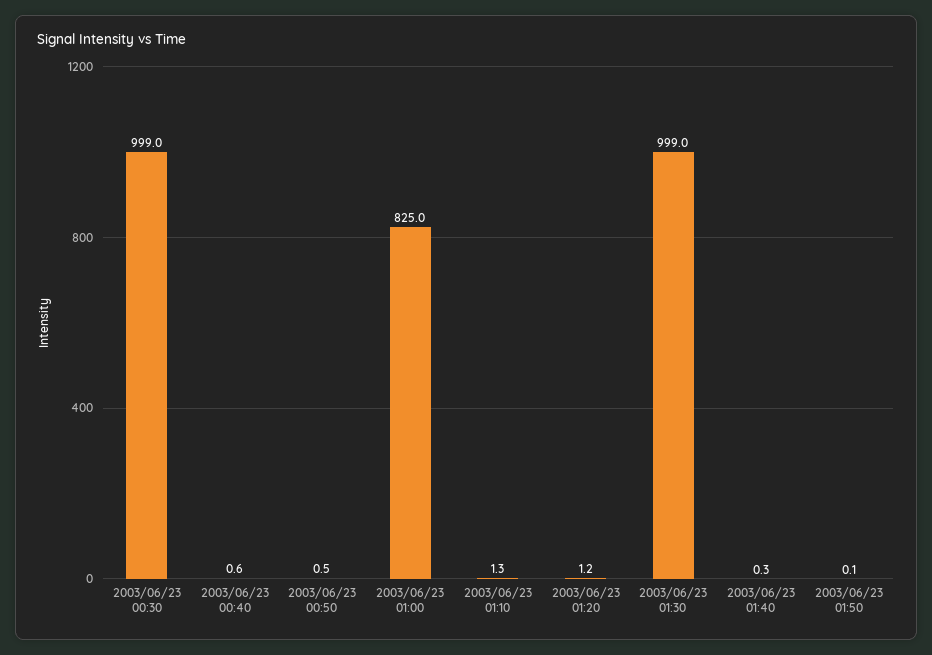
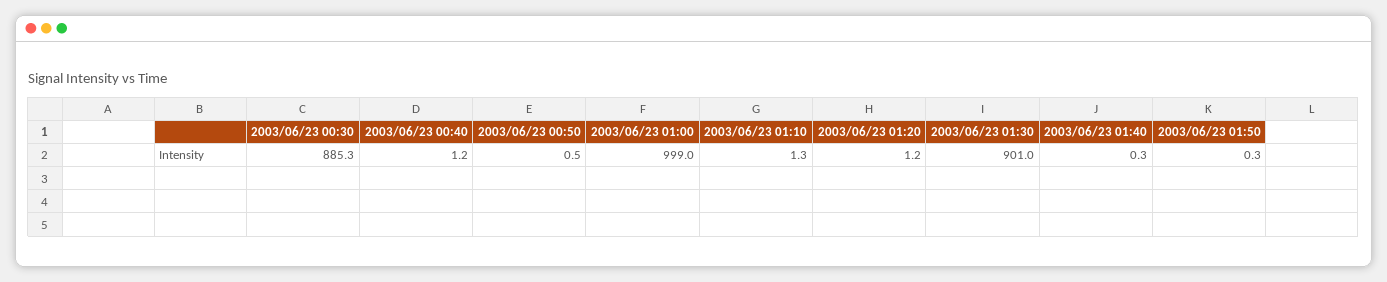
  {
-   "2003/06/23 00:30": 999,
+   "2003/06/23 00:30": 885.3,
-   "2003/06/23 00:40": 0.6,
+   "2003/06/23 00:40": 1.2,
    "2003/06/23 00:50": 0.5,
-   "2003/06/23 01:00": 825,
+   "2003/06/23 01:00": 999,
    "2003/06/23 01:10": 1.3,
    "2003/06/23 01:20": 1.2,
-   "2003/06/23 01:30": 999,
+   "2003/06/23 01:30": 901,
    "2003/06/23 01:40": 0.3,
-   "2003/06/23 01:50": 0.1
+   "2003/06/23 01:50": 0.3
  }

